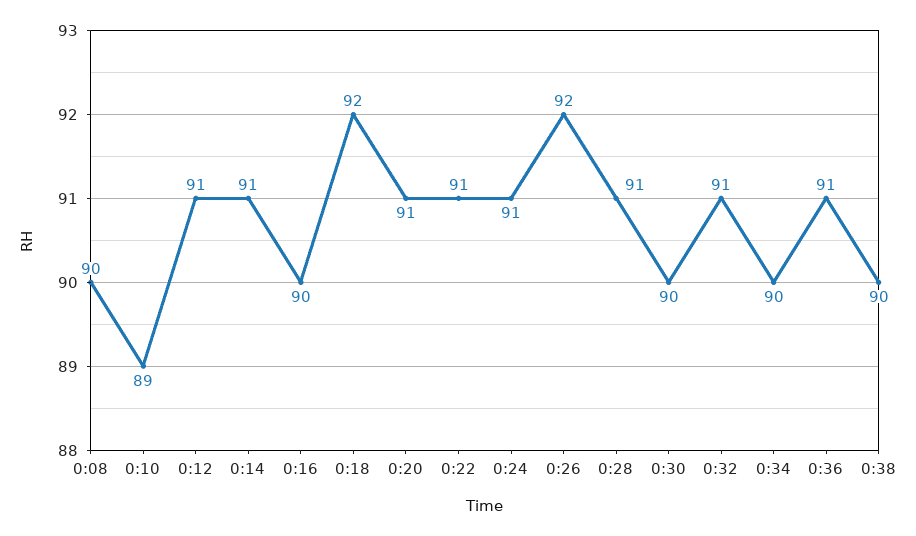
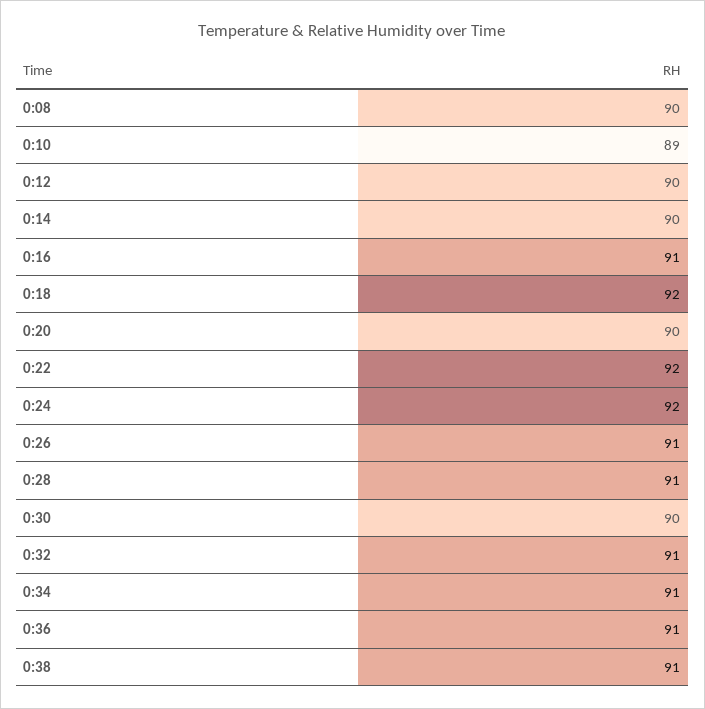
  {
    "0:08": 90,
    "0:10": 89,
-   "0:12": 91,
+   "0:12": 90,
-   "0:14": 91,
+   "0:14": 90,
-   "0:16": 90,
+   "0:16": 91,
    "0:18": 92,
-   "0:20": 91,
+   "0:20": 90,
-   "0:22": 91,
+   "0:22": 92,
-   "0:24": 91,
+   "0:24": 92,
-   "0:26": 92,
+   "0:26": 91,
    "0:28": 91,
    "0:30": 90,
    "0:32": 91,
-   "0:34": 90,
+   "0:34": 91,
    "0:36": 91,
-   "0:38": 90
+   "0:38": 91
  }

